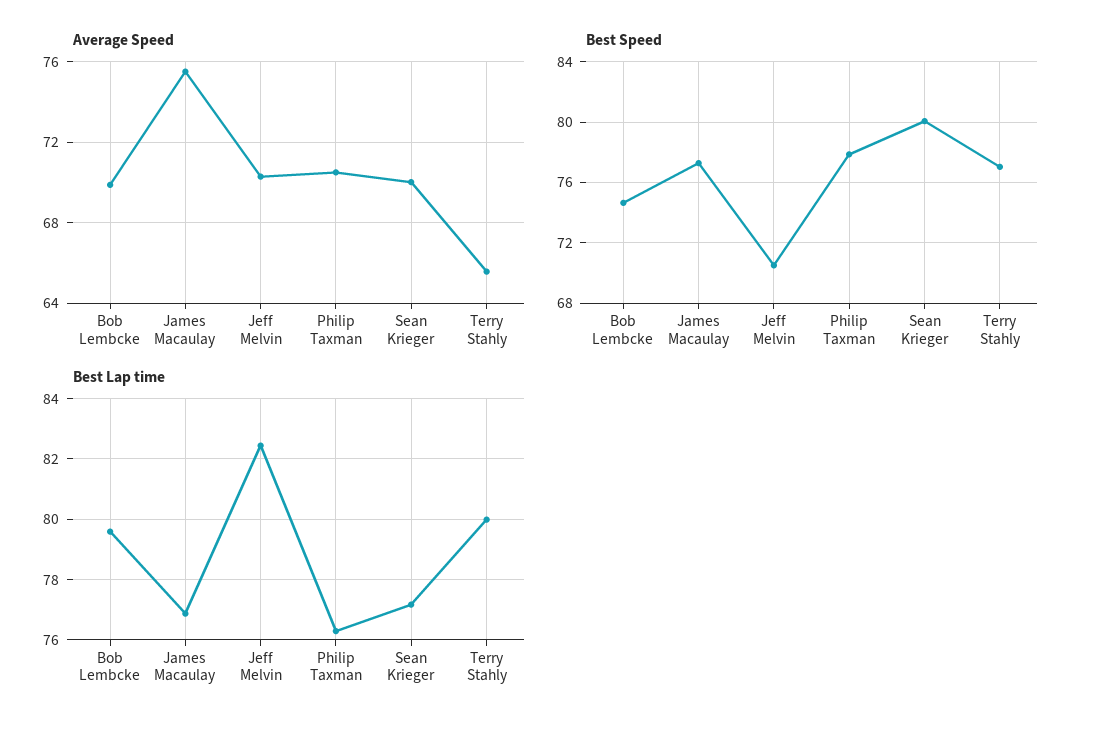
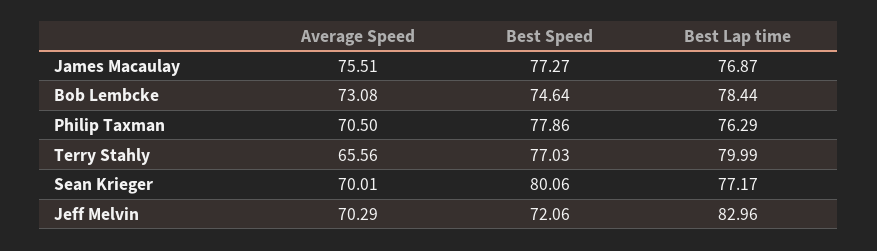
  {
    "Average Speed": {
-     "Bob Lembcke": 70,
+     "Bob Lembcke": 73.08,
      "James Macaulay": 75.51,
      "Jeff Melvin": 70.29,
      "Philip Taxman": 70.5,
      "Sean Krieger": 70.01,
      "Terry Stahly": 65.56
    },
    "Best Speed": {
      "Bob Lembcke": 74.64,
      "James Macaulay": 77.27,
-     "Jeff Melvin": 70.5,
+     "Jeff Melvin": 72.06,
      "Philip Taxman": 77.86,
      "Sean Krieger": 80.06,
      "Terry Stahly": 77.03
    },
    "Best Lap time": {
-     "Bob Lembcke": 79.6,
+     "Bob Lembcke": 78.44,
      "James Macaulay": 76.87,
-     "Jeff Melvin": 82.4,
+     "Jeff Melvin": 82.96,
      "Philip Taxman": 76.29,
      "Sean Krieger": 77.17,
      "Terry Stahly": 79.99
    }
  }

